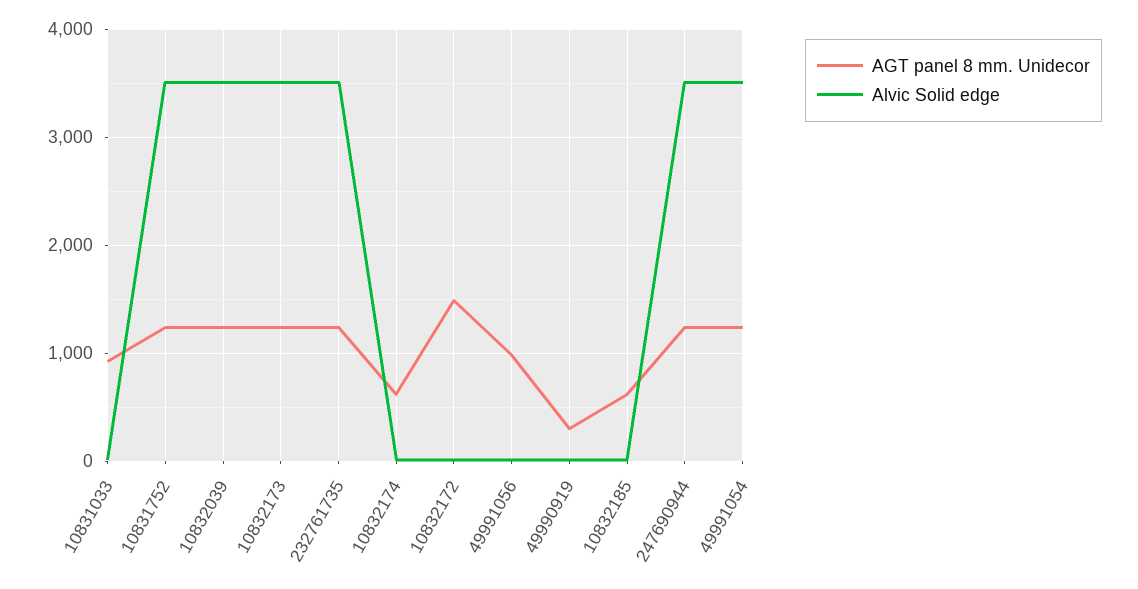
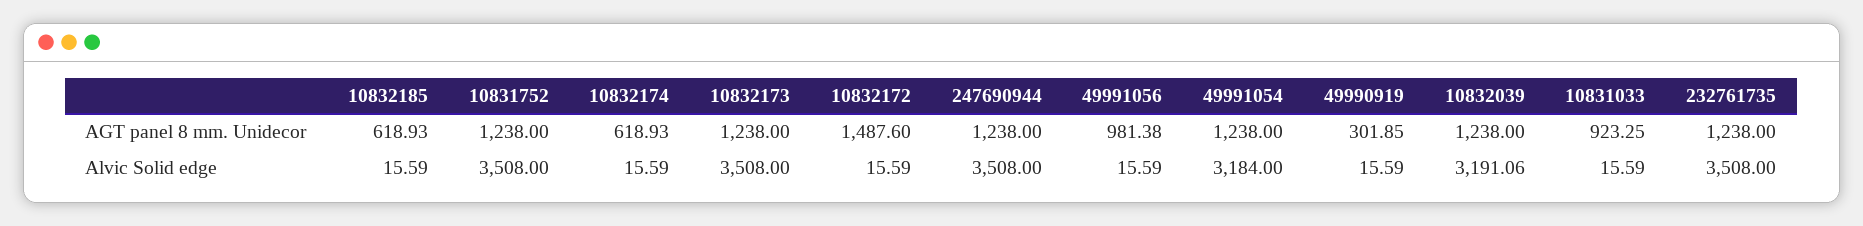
  {
    "AGT panel 8 mm. Unidecor": {
      "10831033": 923.25,
      "10831752": 1238,
      "10832039": 1238,
      "10832173": 1238,
      "232761735": 1238,
      "10832174": 618.93,
      "10832172": 1487.6,
      "49991056": 981.38,
      "49990919": 301.85,
      "10832185": 618.93,
      "247690944": 1238,
      "49991054": 1238
    },
    "Alvic Solid edge": {
      "10831033": 15.59,
      "10831752": 3508,
-     "10832039": 3500,
+     "10832039": 3191.06,
      "10832173": 3508,
      "232761735": 3508,
      "10832174": 15.59,
      "10832172": 15.59,
      "49991056": 15.59,
      "49990919": 15.59,
      "10832185": 15.59,
      "247690944": 3508,
-     "49991054": 3500
+     "49991054": 3184
    }
  }

